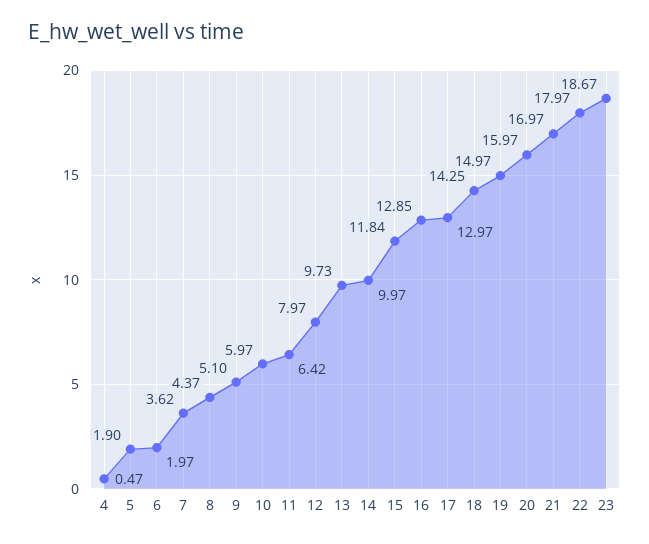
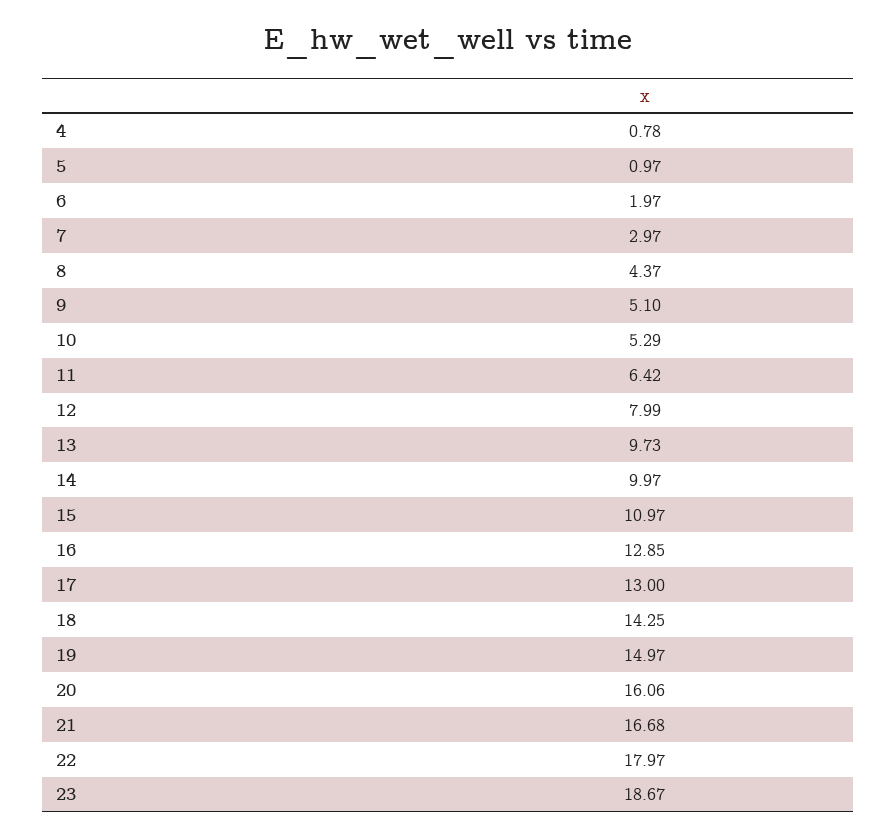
  {
-   "4": 0.47,
+   "4": 0.78,
-   "5": 1.9,
+   "5": 0.97,
    "6": 1.97,
-   "7": 3.62,
+   "7": 2.97,
    "8": 4.37,
    "9": 5.1,
-   "10": 5.97,
+   "10": 5.29,
    "11": 6.42,
-   "12": 7.97,
+   "12": 7.99,
    "13": 9.73,
    "14": 9.97,
-   "15": 11.84,
+   "15": 10.97,
    "16": 12.85,
-   "17": 12.97,
+   "17": 13,
    "18": 14.25,
    "19": 14.97,
-   "20": 15.97,
+   "20": 16.06,
-   "21": 16.97,
+   "21": 16.68,
    "22": 17.97,
    "23": 18.67
  }

